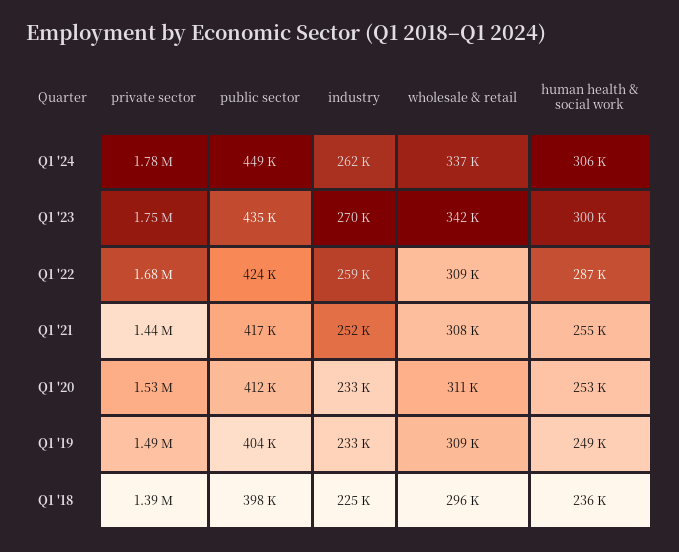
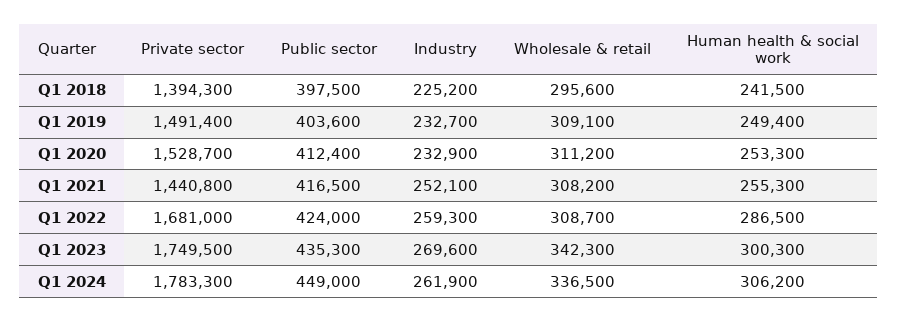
  {
    "private sector": {
      "Q1 '24": 1783300,
      "Q1 '23": 1749500,
      "Q1 '22": 1681000,
      "Q1 '21": 1440800,
      "Q1 '20": 1528700,
      "Q1 '19": 1491400,
      "Q1 '18": 1394300
    },
    "public sector": {
      "Q1 '24": 449000,
      "Q1 '23": 435300,
      "Q1 '22": 424000,
      "Q1 '21": 416500,
      "Q1 '20": 412400,
      "Q1 '19": 403600,
      "Q1 '18": 397500
    },
    "industry": {
      "Q1 '24": 261900,
      "Q1 '23": 269600,
      "Q1 '22": 259300,
      "Q1 '21": 252100,
      "Q1 '20": 232900,
      "Q1 '19": 232700,
      "Q1 '18": 225200
    },
    "wholesale & retail": {
      "Q1 '24": 336500,
      "Q1 '23": 342300,
      "Q1 '22": 308700,
      "Q1 '21": 308200,
      "Q1 '20": 311200,
      "Q1 '19": 309100,
      "Q1 '18": 295600
    },
    "human health & social work": {
      "Q1 '24": 306200,
      "Q1 '23": 300300,
      "Q1 '22": 286500,
      "Q1 '21": 255300,
      "Q1 '20": 253300,
      "Q1 '19": 249400,
-     "Q1 '18": 236000
+     "Q1 '18": 241500
    }
  }

